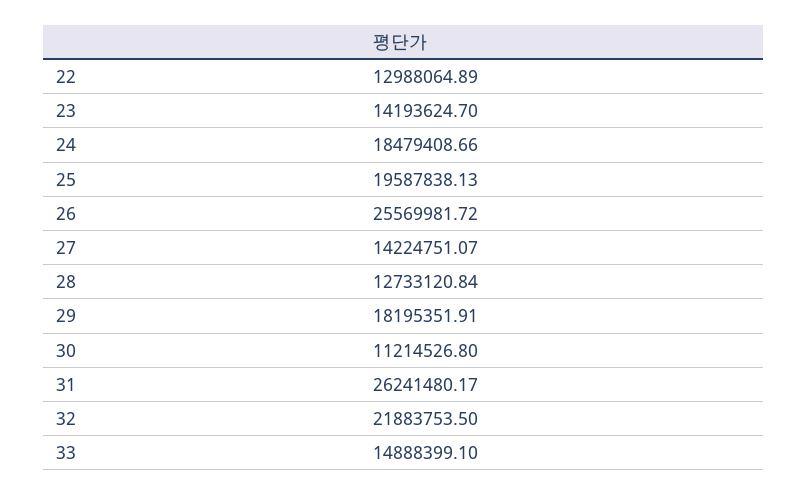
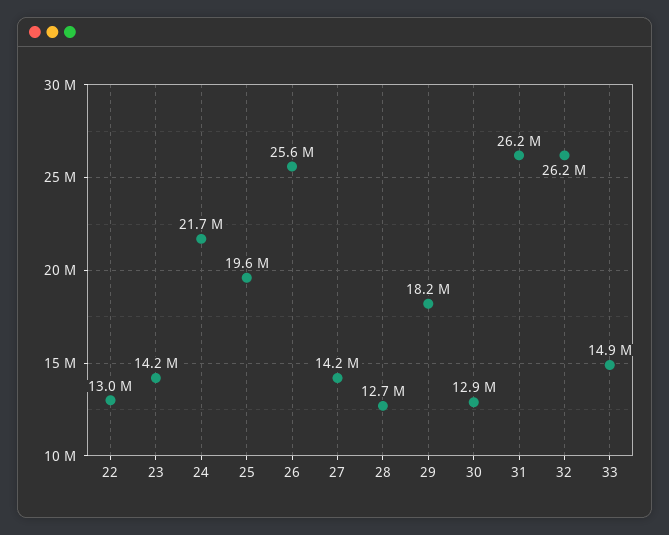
  {
    "22": 12988064.89,
    "23": 14193624.7,
-   "24": 18479408.66,
+   "24": 21700000,
    "25": 19587838.13,
    "26": 25569981.72,
    "27": 14224751.07,
    "28": 12733120.84,
    "29": 18195351.91,
-   "30": 11214526.8,
+   "30": 12900000,
    "31": 26241480.17,
-   "32": 21883753.5,
+   "32": 26200000,
    "33": 14888399.1
  }

